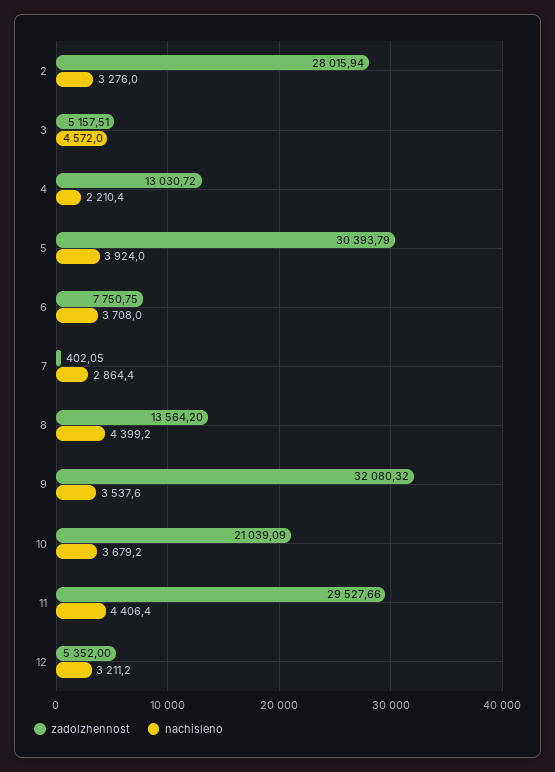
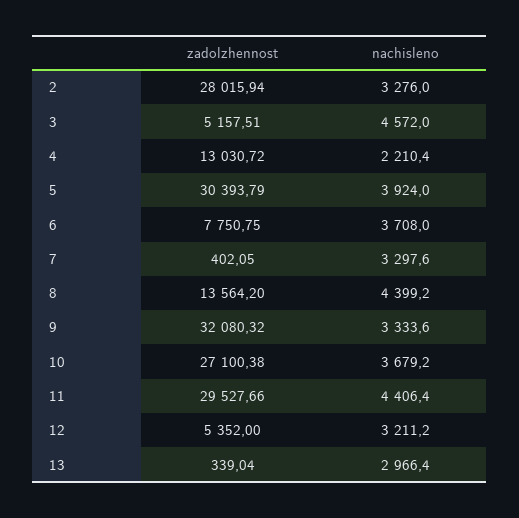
  {
    "zadolzhennost": {
      "2": 28015.94,
      "3": 5157.51,
      "4": 13030.72,
      "5": 30393.79,
      "6": 7750.75,
      "7": 402.05,
      "8": 13564.2,
      "9": 32080.32,
-     "10": 21039.09,
+     "10": 27100.38,
      "11": 29527.66,
-     "12": 5352
+     "12": 5352,
+     "13": 339.04
    },
    "nachisleno": {
      "2": 3276,
      "3": 4572,
      "4": 2210.4,
      "5": 3924,
      "6": 3708,
-     "7": 2864.4,
+     "7": 3297.6,
      "8": 4399.2,
-     "9": 3537.6,
+     "9": 3333.6,
      "10": 3679.2,
      "11": 4406.4,
-     "12": 3211.2
+     "12": 3211.2,
+     "13": 2966.4
    }
  }

